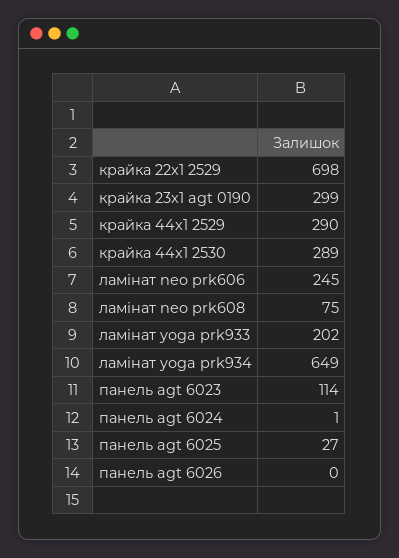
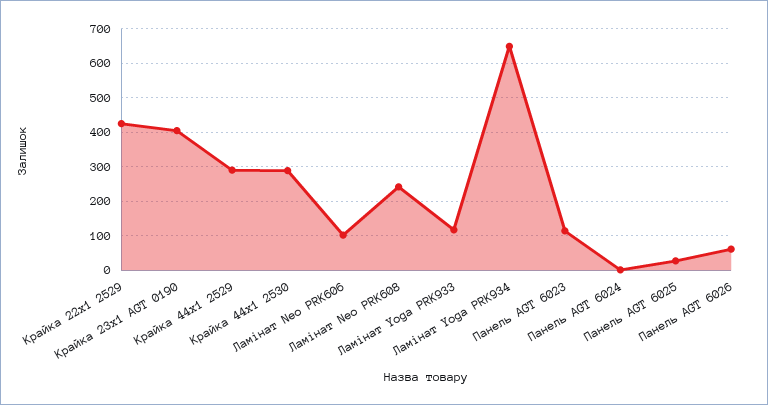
  {
-   "крайка 22x1 2529": 698,
+   "крайка 22x1 2529": 420,
-   "крайка 23x1 agt 0190": 299,
+   "крайка 23x1 agt 0190": 400,
    "крайка 44x1 2529": 290,
    "крайка 44x1 2530": 289,
-   "ламінат neo prk606": 245,
+   "ламінат neo prk606": 100,
-   "ламінат neo prk608": 75,
+   "ламінат neo prk608": 240,
-   "ламінат yoga prk933": 202,
+   "ламінат yoga prk933": 120,
    "ламінат yoga prk934": 649,
    "панель agt 6023": 114,
    "панель agt 6024": 1,
    "панель agt 6025": 27,
-   "панель agt 6026": 0
+   "панель agt 6026": 60
  }

